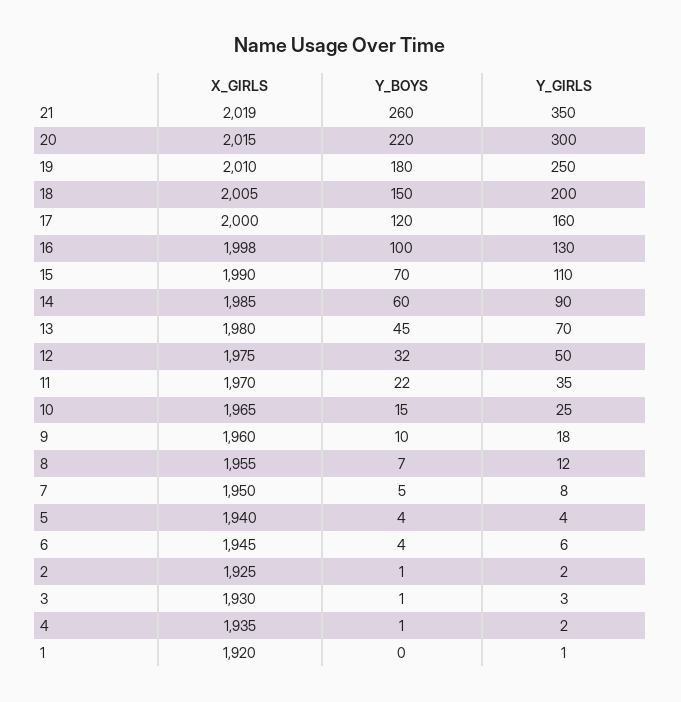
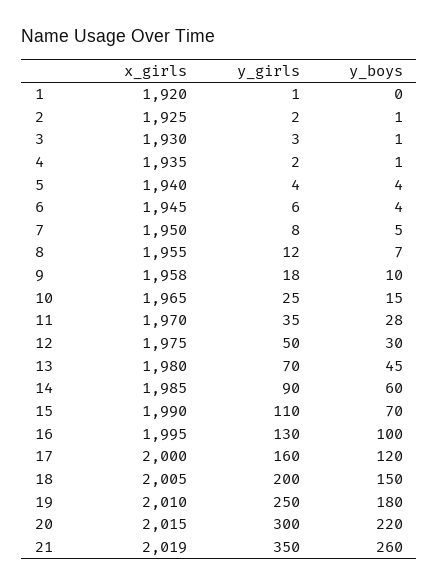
  {
    "X_GIRLS": {
      "21": 2019,
      "20": 2015,
      "19": 2010,
      "18": 2005,
      "17": 2000,
-     "16": 1998,
+     "16": 1995,
      "15": 1990,
      "14": 1985,
      "13": 1980,
      "12": 1975,
      "11": 1970,
      "10": 1965,
-     "9": 1960,
+     "9": 1958,
      "8": 1955,
      "7": 1950,
      "5": 1940,
      "6": 1945,
      "2": 1925,
      "3": 1930,
      "4": 1935,
      "1": 1920
    },
    "Y_BOYS": {
      "21": 260,
      "20": 220,
      "19": 180,
      "18": 150,
      "17": 120,
      "16": 100,
      "15": 70,
      "14": 60,
      "13": 45,
-     "12": 32,
+     "12": 30,
-     "11": 22,
+     "11": 28,
      "10": 15,
      "9": 10,
      "8": 7,
      "7": 5,
      "5": 4,
      "6": 4,
      "2": 1,
      "3": 1,
      "4": 1,
      "1": 0
    },
    "Y_GIRLS": {
      "21": 350,
      "20": 300,
      "19": 250,
      "18": 200,
      "17": 160,
      "16": 130,
      "15": 110,
      "14": 90,
      "13": 70,
      "12": 50,
      "11": 35,
      "10": 25,
      "9": 18,
      "8": 12,
      "7": 8,
      "5": 4,
      "6": 6,
      "2": 2,
      "3": 3,
      "4": 2,
      "1": 1
    }
  }

